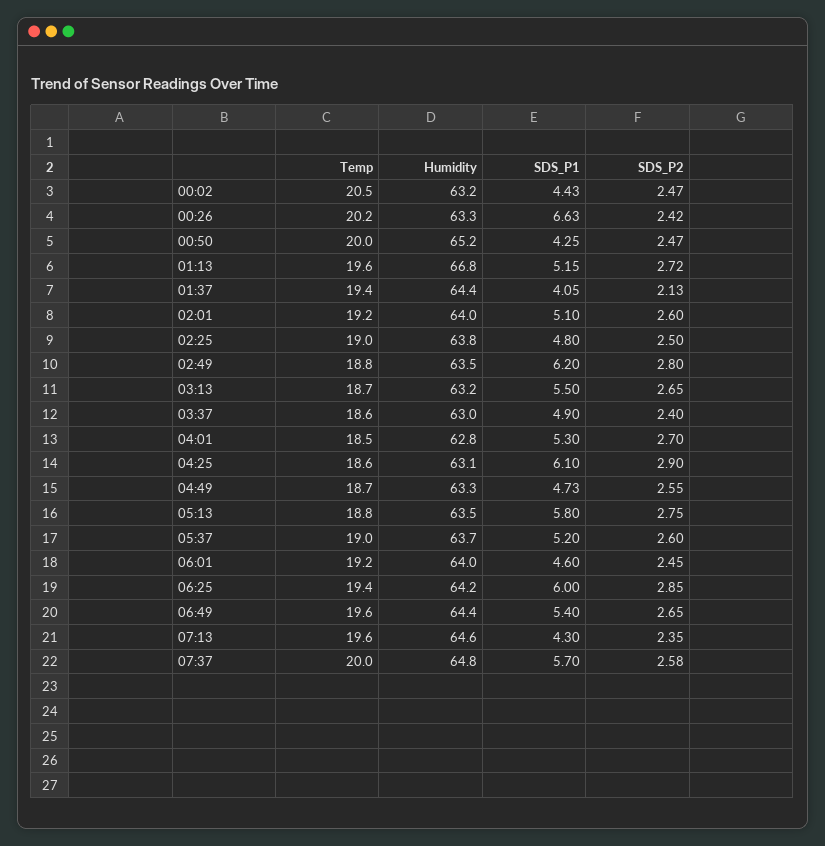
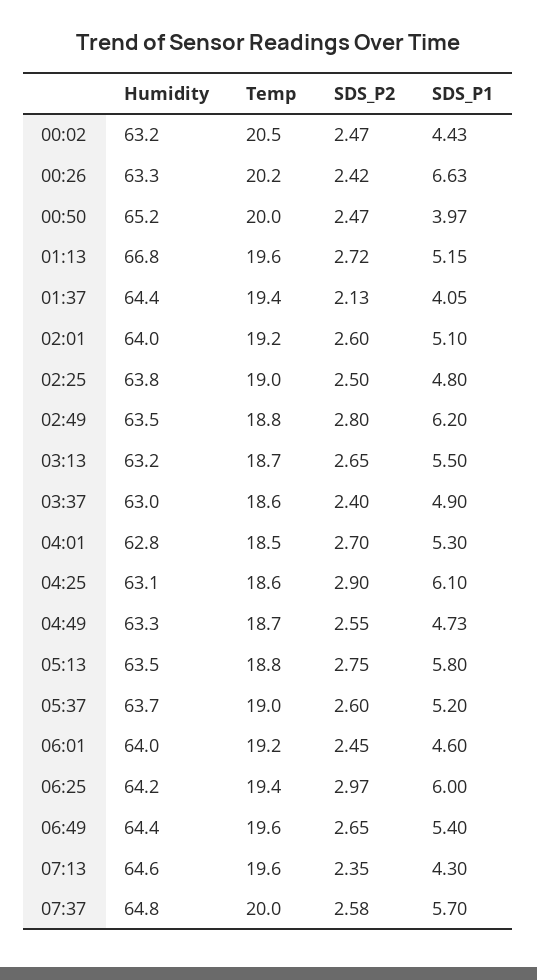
  {
    "Temp": {
      "00:02": 20.5,
      "00:26": 20.2,
      "00:50": 20,
      "01:13": 19.6,
      "01:37": 19.4,
      "02:01": 19.2,
      "02:25": 19,
      "02:49": 18.8,
      "03:13": 18.7,
      "03:37": 18.6,
      "04:01": 18.5,
      "04:25": 18.6,
      "04:49": 18.7,
      "05:13": 18.8,
      "05:37": 19,
      "06:01": 19.2,
      "06:25": 19.4,
      "06:49": 19.6,
      "07:13": 19.6,
      "07:37": 20
    },
    "Humidity": {
      "00:02": 63.2,
      "00:26": 63.3,
      "00:50": 65.2,
      "01:13": 66.8,
      "01:37": 64.4,
      "02:01": 64,
      "02:25": 63.8,
      "02:49": 63.5,
      "03:13": 63.2,
      "03:37": 63,
      "04:01": 62.8,
      "04:25": 63.1,
      "04:49": 63.3,
      "05:13": 63.5,
      "05:37": 63.7,
      "06:01": 64,
      "06:25": 64.2,
      "06:49": 64.4,
      "07:13": 64.6,
      "07:37": 64.8
    },
    "SDS_P1": {
      "00:02": 4.43,
      "00:26": 6.63,
-     "00:50": 4.25,
+     "00:50": 3.97,
      "01:13": 5.15,
      "01:37": 4.05,
      "02:01": 5.1,
      "02:25": 4.8,
      "02:49": 6.2,
      "03:13": 5.5,
      "03:37": 4.9,
      "04:01": 5.3,
      "04:25": 6.1,
      "04:49": 4.73,
      "05:13": 5.8,
      "05:37": 5.2,
      "06:01": 4.6,
      "06:25": 6,
      "06:49": 5.4,
      "07:13": 4.3,
      "07:37": 5.7
    },
    "SDS_P2": {
      "00:02": 2.47,
      "00:26": 2.42,
      "00:50": 2.47,
      "01:13": 2.72,
      "01:37": 2.13,
      "02:01": 2.6,
      "02:25": 2.5,
      "02:49": 2.8,
      "03:13": 2.65,
      "03:37": 2.4,
      "04:01": 2.7,
      "04:25": 2.9,
      "04:49": 2.55,
      "05:13": 2.75,
      "05:37": 2.6,
      "06:01": 2.45,
-     "06:25": 2.85,
+     "06:25": 2.97,
      "06:49": 2.65,
      "07:13": 2.35,
      "07:37": 2.58
    }
  }

